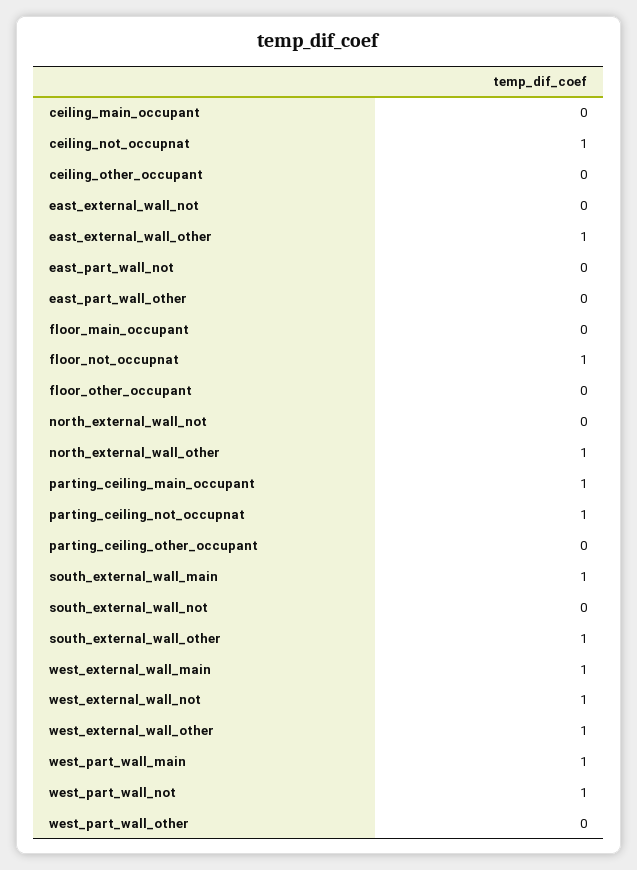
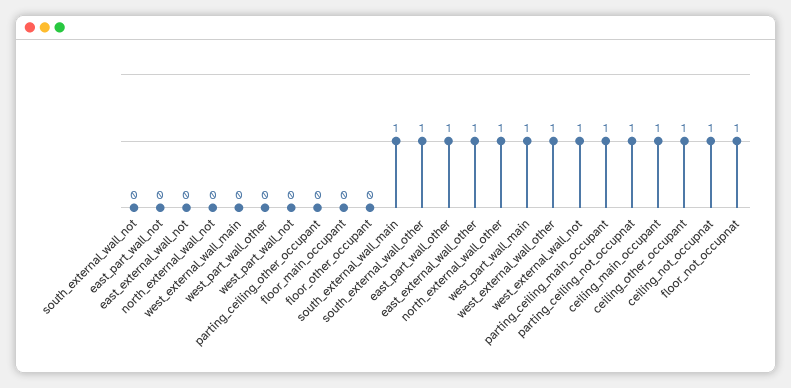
  {
-   "ceiling_main_occupant": 0,
+   "ceiling_main_occupant": 1,
    "ceiling_not_occupnat": 1,
-   "ceiling_other_occupant": 0,
+   "ceiling_other_occupant": 1,
    "east_external_wall_not": 0,
    "east_external_wall_other": 1,
    "east_part_wall_not": 0,
-   "east_part_wall_other": 0,
+   "east_part_wall_other": 1,
    "floor_main_occupant": 0,
    "floor_not_occupnat": 1,
    "floor_other_occupant": 0,
    "north_external_wall_not": 0,
    "north_external_wall_other": 1,
    "parting_ceiling_main_occupant": 1,
    "parting_ceiling_not_occupnat": 1,
    "parting_ceiling_other_occupant": 0,
    "south_external_wall_main": 1,
    "south_external_wall_not": 0,
    "south_external_wall_other": 1,
-   "west_external_wall_main": 1,
+   "west_external_wall_main": 0,
    "west_external_wall_not": 1,
    "west_external_wall_other": 1,
    "west_part_wall_main": 1,
-   "west_part_wall_not": 1,
+   "west_part_wall_not": 0,
    "west_part_wall_other": 0
  }

